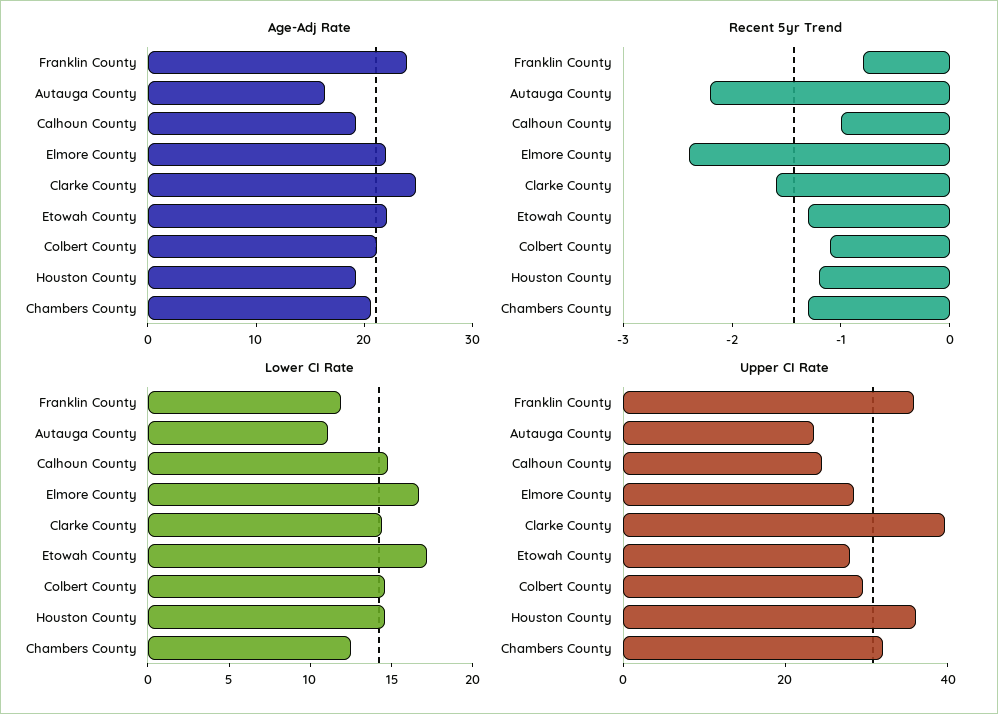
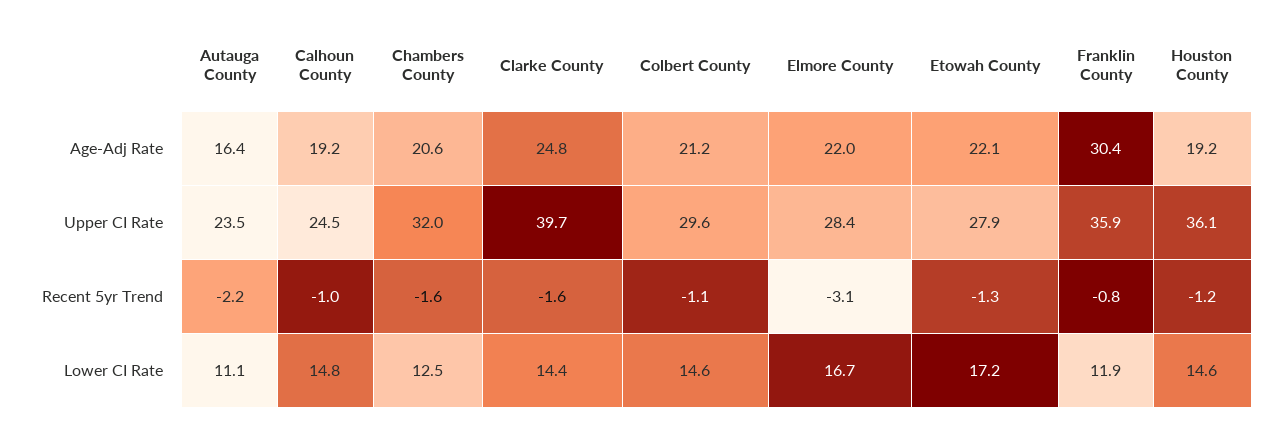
  {
    "Age-Adj Rate": {
-     "Franklin County": 24,
+     "Franklin County": 30.4,
      "Autauga County": 16.4,
      "Calhoun County": 19.2,
      "Elmore County": 22,
      "Clarke County": 24.8,
      "Etowah County": 22.1,
      "Colbert County": 21.2,
      "Houston County": 19.2,
      "Chambers County": 20.6
    },
    "Recent 5yr Trend": {
      "Franklin County": -0.8,
      "Autauga County": -2.2,
      "Calhoun County": -1,
-     "Elmore County": -2.4,
+     "Elmore County": -3.1,
      "Clarke County": -1.6,
      "Etowah County": -1.3,
      "Colbert County": -1.1,
      "Houston County": -1.2,
-     "Chambers County": -1.3
+     "Chambers County": -1.6
    },
    "Lower CI Rate": {
      "Franklin County": 11.9,
      "Autauga County": 11.1,
      "Calhoun County": 14.8,
      "Elmore County": 16.7,
      "Clarke County": 14.4,
      "Etowah County": 17.2,
      "Colbert County": 14.6,
      "Houston County": 14.6,
      "Chambers County": 12.5
    },
    "Upper CI Rate": {
      "Franklin County": 35.9,
      "Autauga County": 23.5,
      "Calhoun County": 24.5,
      "Elmore County": 28.4,
      "Clarke County": 39.7,
      "Etowah County": 27.9,
      "Colbert County": 29.6,
      "Houston County": 36.1,
      "Chambers County": 32
    }
  }

